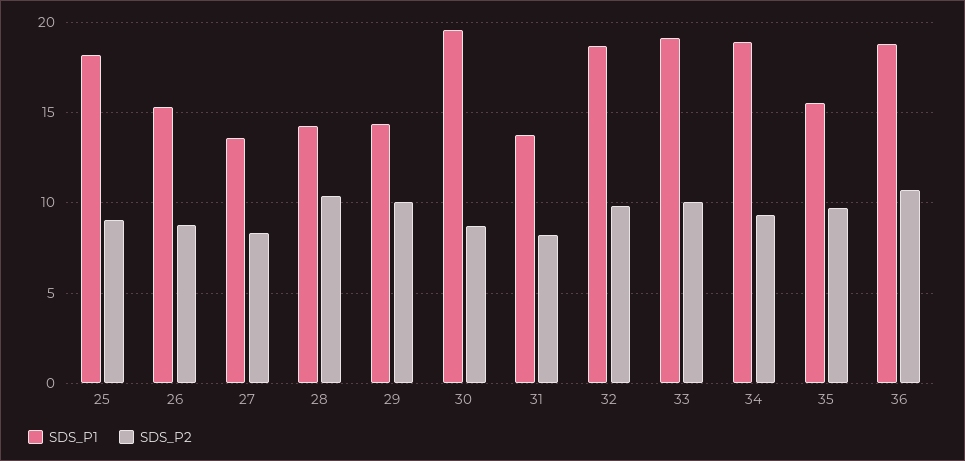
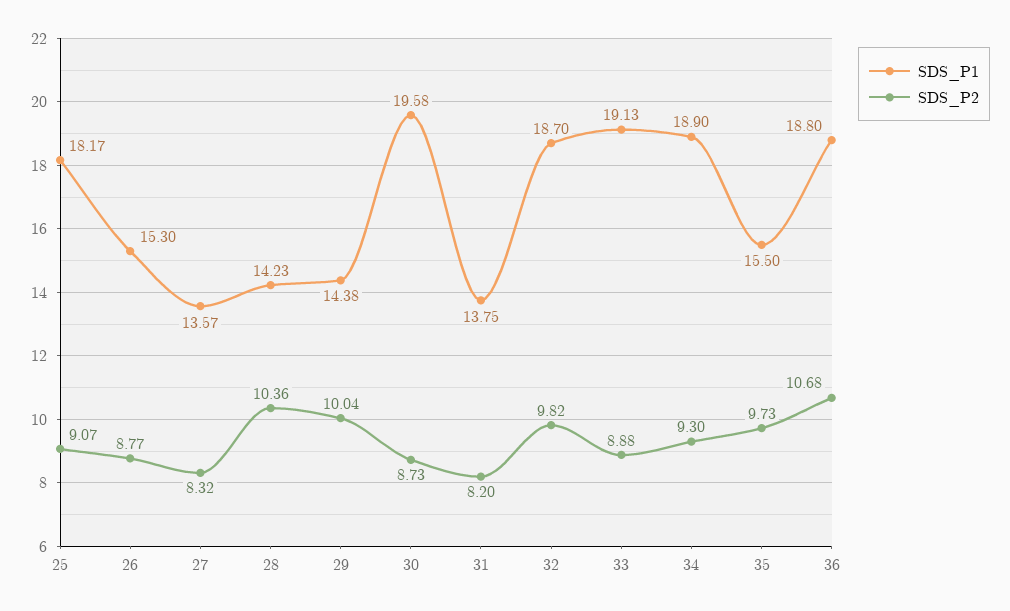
  {
    "SDS_P1": {
      "25": 18.17,
      "26": 15.3,
      "27": 13.57,
      "28": 14.23,
      "29": 14.38,
      "30": 19.58,
      "31": 13.75,
      "32": 18.7,
      "33": 19.13,
      "34": 18.9,
      "35": 15.5,
      "36": 18.8
    },
    "SDS_P2": {
      "25": 9.07,
      "26": 8.77,
      "27": 8.32,
      "28": 10.36,
      "29": 10.04,
      "30": 8.73,
      "31": 8.2,
      "32": 9.82,
-     "33": 10,
+     "33": 8.88,
      "34": 9.3,
      "35": 9.73,
      "36": 10.68
    }
  }

